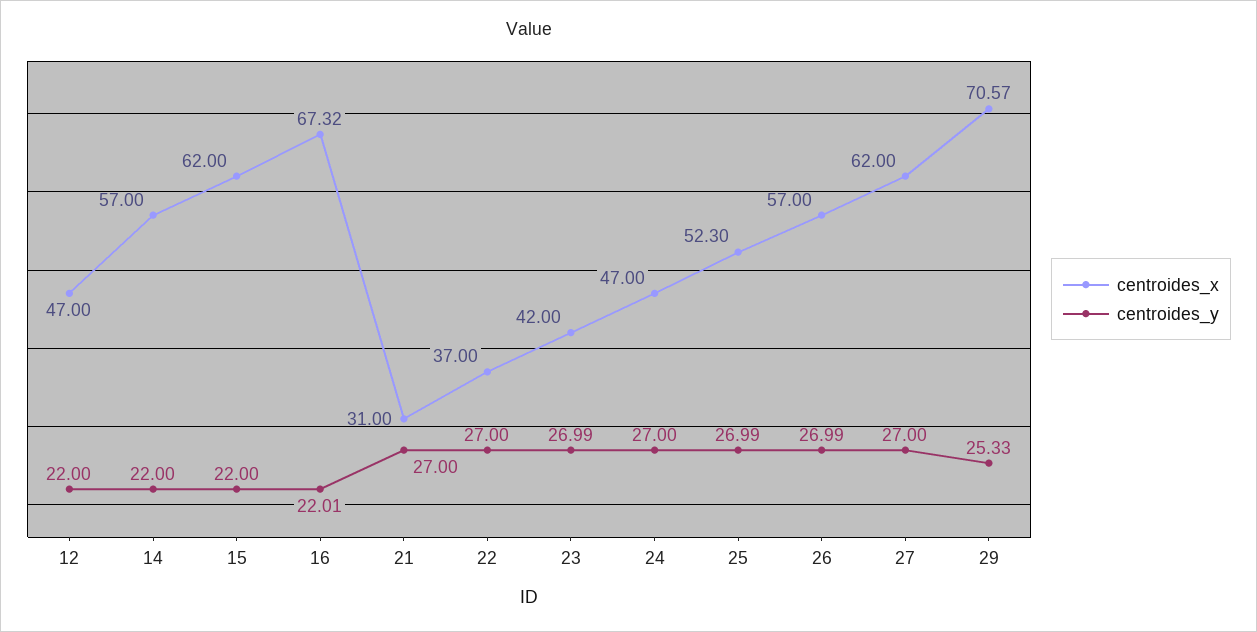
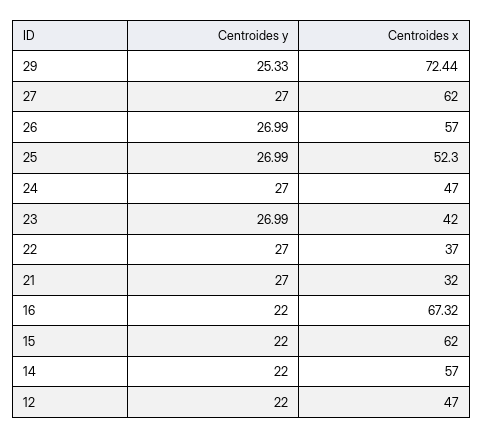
  {
    "centroides_x": {
      "12": 47,
      "14": 57,
      "15": 62,
      "16": 67.32,
-     "21": 31,
+     "21": 32,
      "22": 37,
      "23": 42,
      "24": 47,
      "25": 52.3,
      "26": 57,
      "27": 62,
-     "29": 70.57
+     "29": 72.44
    },
    "centroides_y": {
      "12": 22,
      "14": 22,
      "15": 22,
-     "16": 22.01,
+     "16": 22,
      "21": 27,
      "22": 27,
      "23": 26.99,
      "24": 27,
      "25": 26.99,
      "26": 26.99,
      "27": 27,
      "29": 25.33
    }
  }

